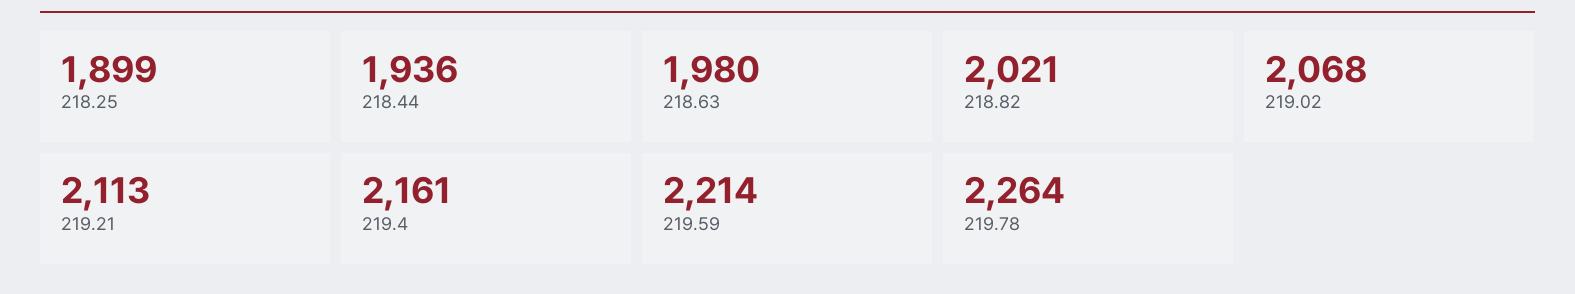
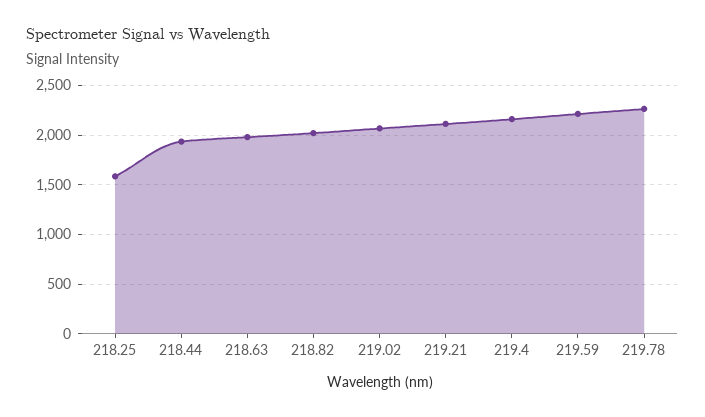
  {
-   "218.25": 1899,
+   "218.25": 1600,
    "218.44": 1936,
    "218.63": 1980,
    "218.82": 2021,
    "219.02": 2068,
    "219.21": 2113,
    "219.4": 2161,
    "219.59": 2214,
    "219.78": 2264
  }

